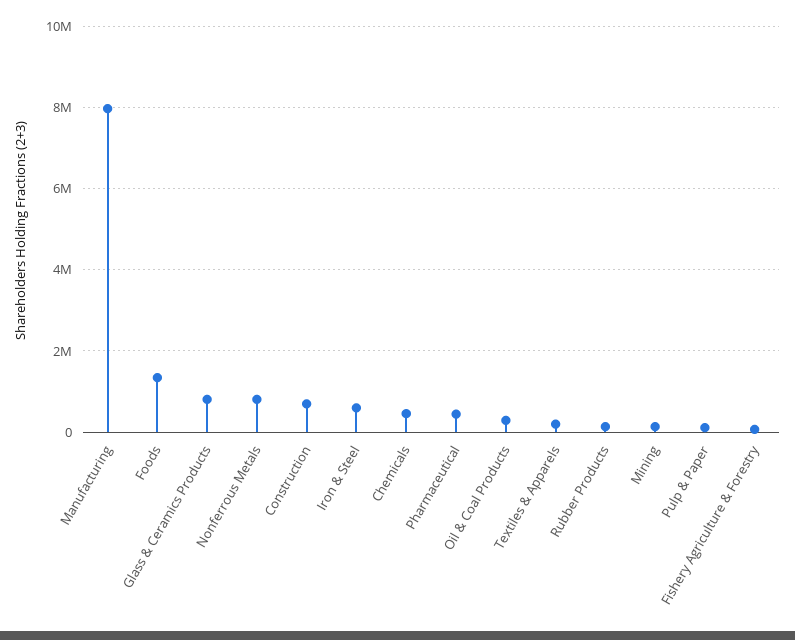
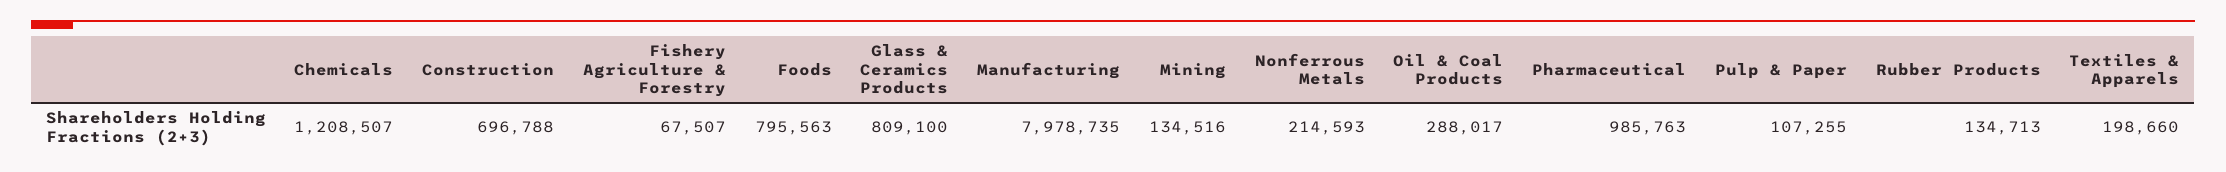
  {
    "Manufacturing": 7978735,
-   "Foods": 1400000,
+   "Foods": 795563,
    "Glass & Ceramics Products": 809100,
-   "Nonferrous Metals": 800000,
+   "Nonferrous Metals": 214593,
    "Construction": 696788,
-   "Iron & Steel": 600000,
-   "Chemicals": 400000,
+   "Chemicals": 1208507,
-   "Pharmaceutical": 400000,
+   "Pharmaceutical": 985763,
    "Oil & Coal Products": 288017,
    "Textiles & Apparels": 198660,
    "Rubber Products": 134713,
    "Mining": 134516,
    "Pulp & Paper": 107255,
    "Fishery Agriculture & Forestry": 67507
  }

